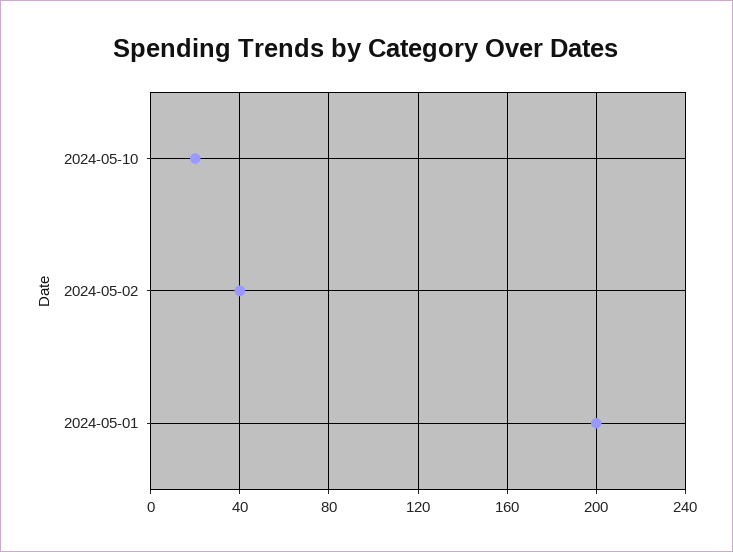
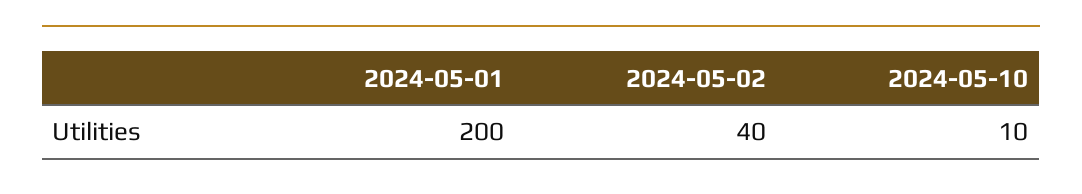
  {
-   "2024-05-10": 20,
+   "2024-05-10": 10,
    "2024-05-02": 40,
    "2024-05-01": 200
  }

